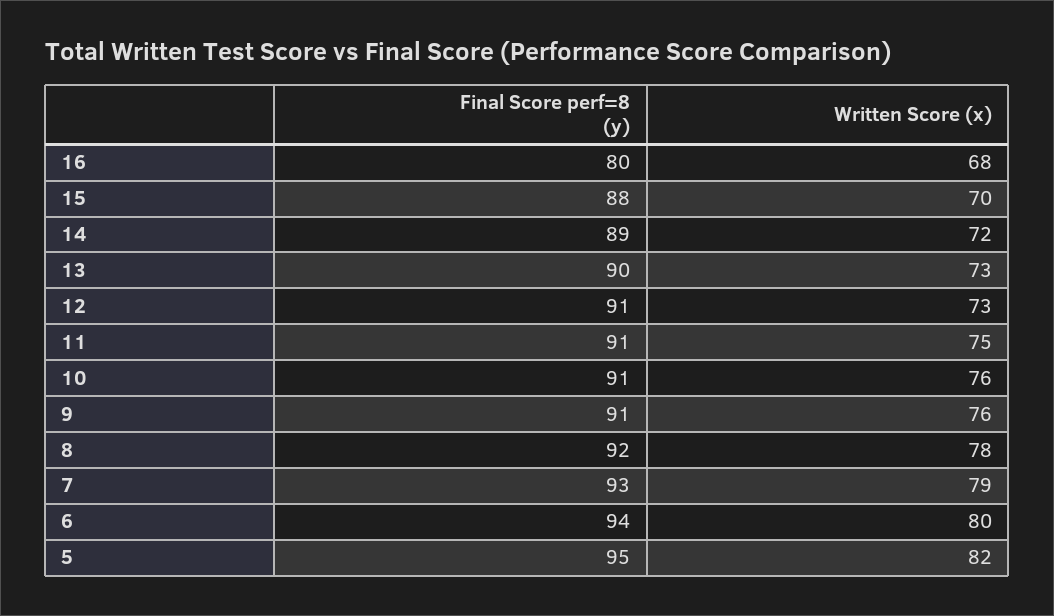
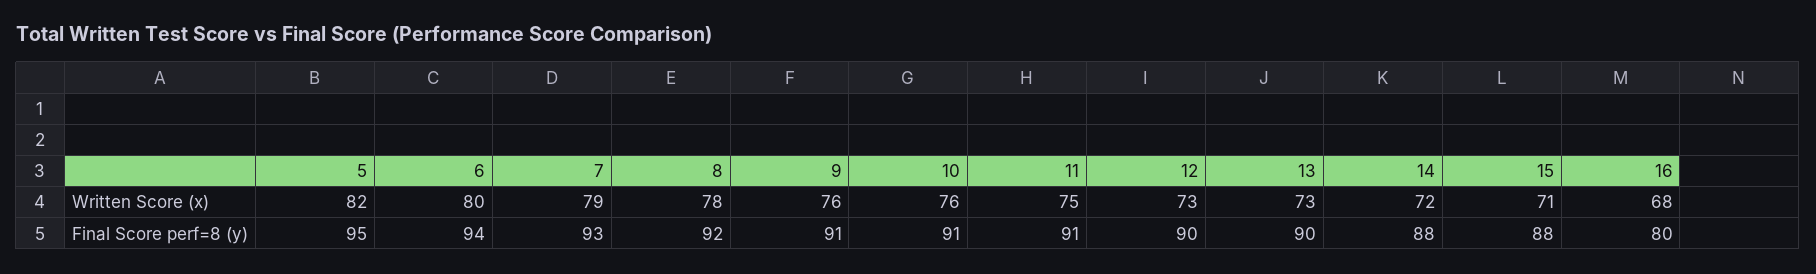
  {
    "Final Score perf=8 (y)": {
      "16": 80,
      "15": 88,
-     "14": 89,
+     "14": 88,
      "13": 90,
-     "12": 91,
+     "12": 90,
      "11": 91,
      "10": 91,
      "9": 91,
      "8": 92,
      "7": 93,
      "6": 94,
      "5": 95
    },
    "Written Score (x)": {
      "16": 68,
-     "15": 70,
+     "15": 71,
      "14": 72,
      "13": 73,
      "12": 73,
      "11": 75,
      "10": 76,
      "9": 76,
      "8": 78,
      "7": 79,
      "6": 80,
      "5": 82
    }
  }

